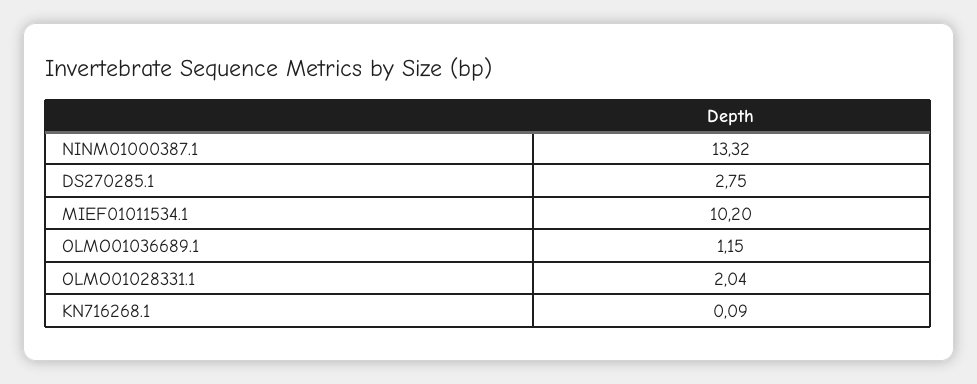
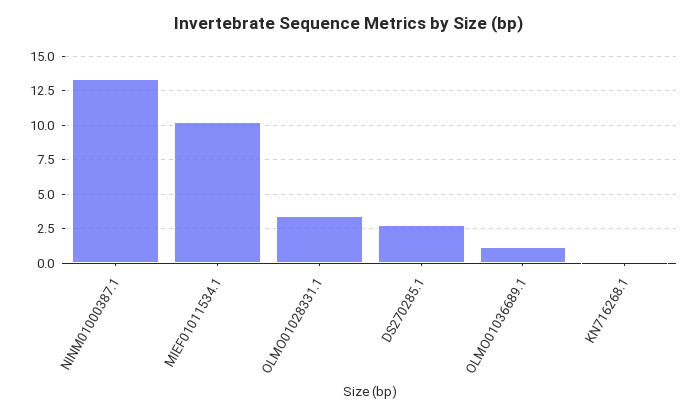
  {
    "NINM01000387.1": 13.32,
    "DS270285.1": 2.75,
    "MIEF01011534.1": 10.2,
    "OLMO01036689.1": 1.15,
-   "OLMO01028331.1": 2.04,
+   "OLMO01028331.1": 3.5,
    "KN716268.1": 0.09
  }

